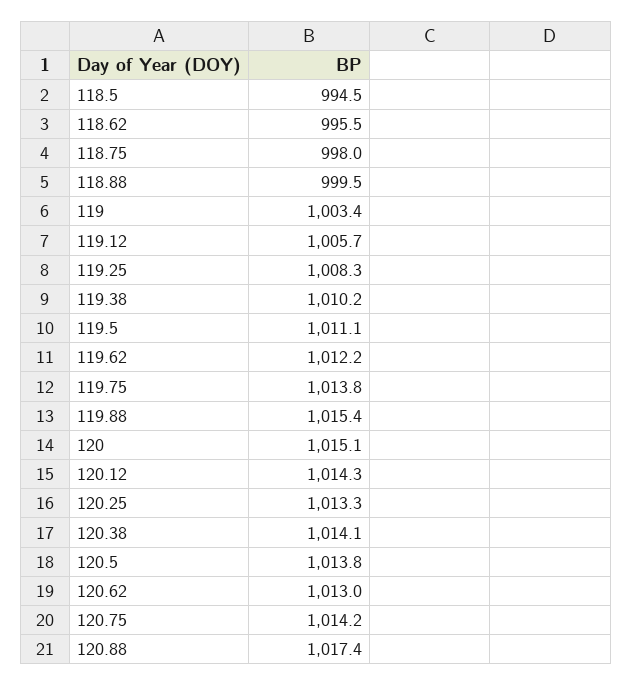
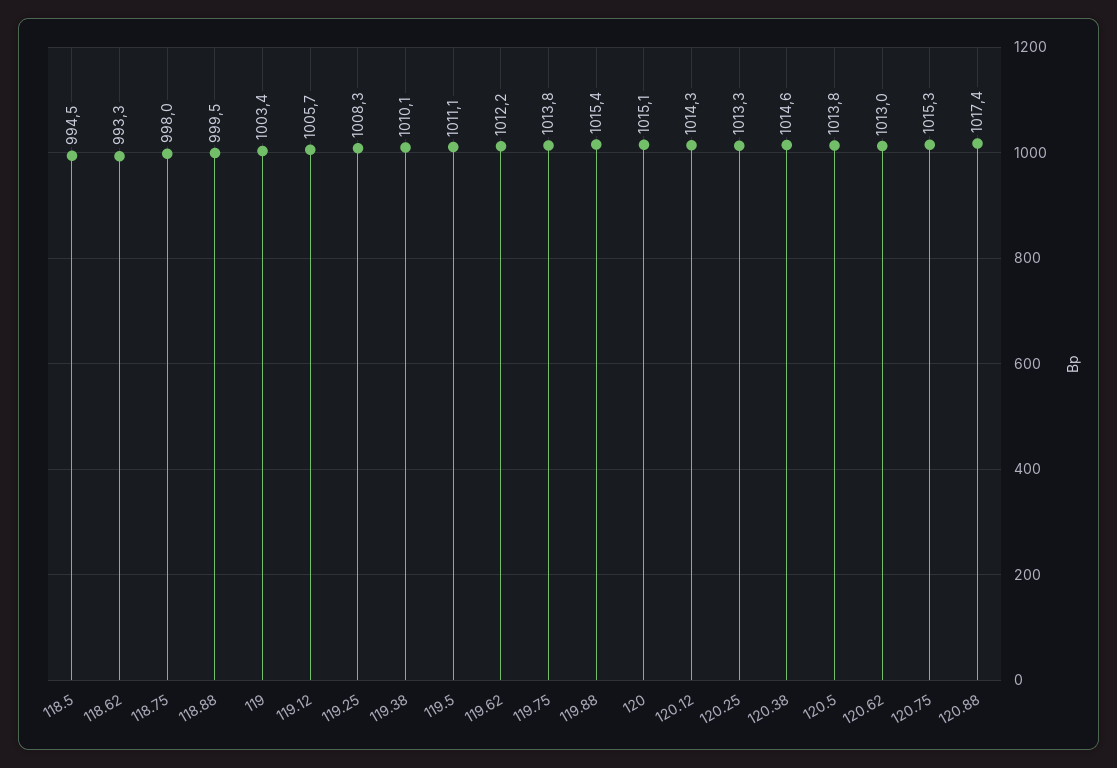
  {
    "118.5": 994.5,
-   "118.62": 995.5,
+   "118.62": 993.3,
    "118.75": 998,
    "118.88": 999.5,
    "119": 1003.4,
    "119.12": 1005.7,
    "119.25": 1008.3,
-   "119.38": 1010.2,
+   "119.38": 1010.1,
    "119.5": 1011.1,
    "119.62": 1012.2,
    "119.75": 1013.8,
    "119.88": 1015.4,
    "120": 1015.1,
    "120.12": 1014.3,
    "120.25": 1013.3,
-   "120.38": 1014.1,
+   "120.38": 1014.6,
    "120.5": 1013.8,
    "120.62": 1013,
-   "120.75": 1014.2,
+   "120.75": 1015.3,
    "120.88": 1017.4
  }

